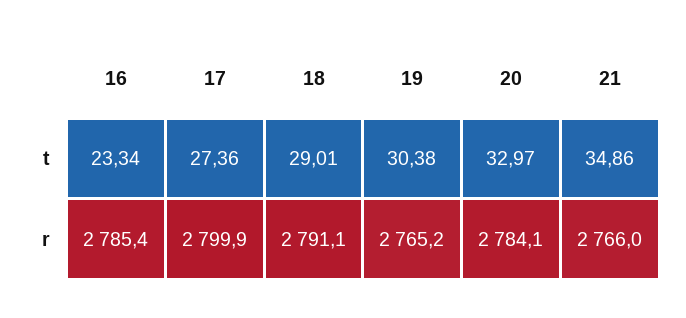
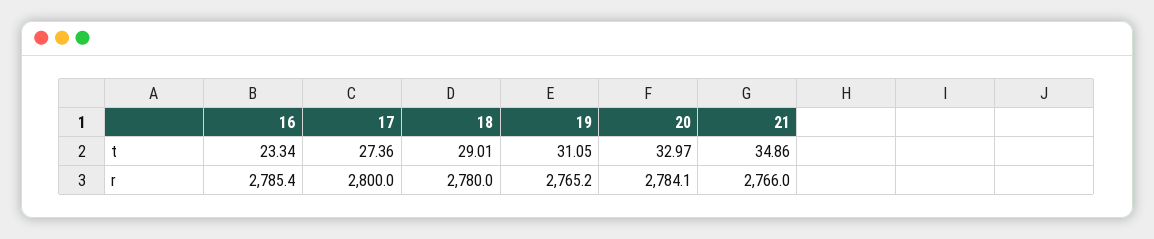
  {
    "16": {
      "t": 23.34,
      "r": 2785.4
    },
    "17": {
      "t": 27.36,
-     "r": 2799.9
+     "r": 2800
    },
    "18": {
      "t": 29.01,
-     "r": 2791.1
+     "r": 2780
    },
    "19": {
-     "t": 30.38,
+     "t": 31.05,
      "r": 2765.2
    },
    "20": {
      "t": 32.97,
      "r": 2784.1
    },
    "21": {
      "t": 34.86,
      "r": 2766
    }
  }

